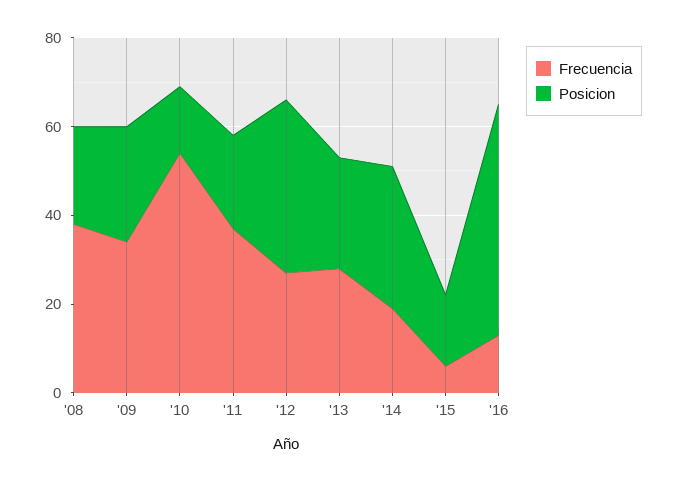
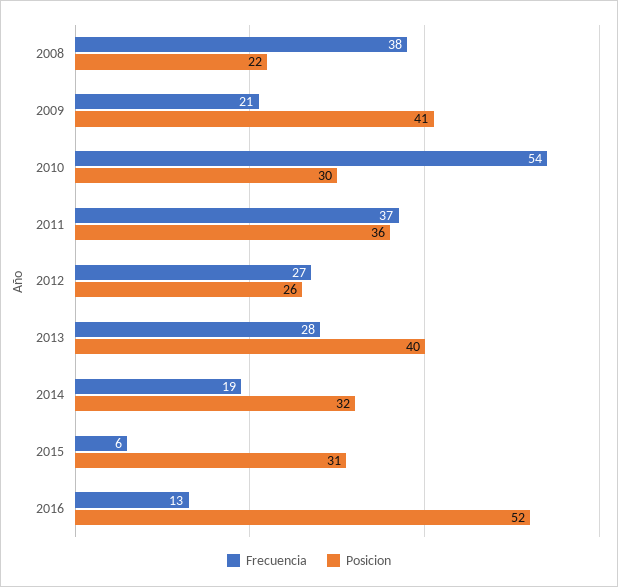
  {
    "Frecuencia": {
      "'08": 38,
-     "'09": 35,
+     "'09": 21,
      "'10": 54,
      "'11": 37,
      "'12": 27,
      "'13": 28,
      "'14": 19,
      "'15": 6,
      "'16": 13
    },
    "Posicion": {
      "'08": 22,
-     "'09": 25,
+     "'09": 41,
-     "'10": 15,
+     "'10": 30,
-     "'11": 20,
+     "'11": 36,
-     "'12": 40,
+     "'12": 26,
-     "'13": 25,
+     "'13": 40,
      "'14": 32,
-     "'15": 15,
+     "'15": 31,
      "'16": 52
    }
  }

